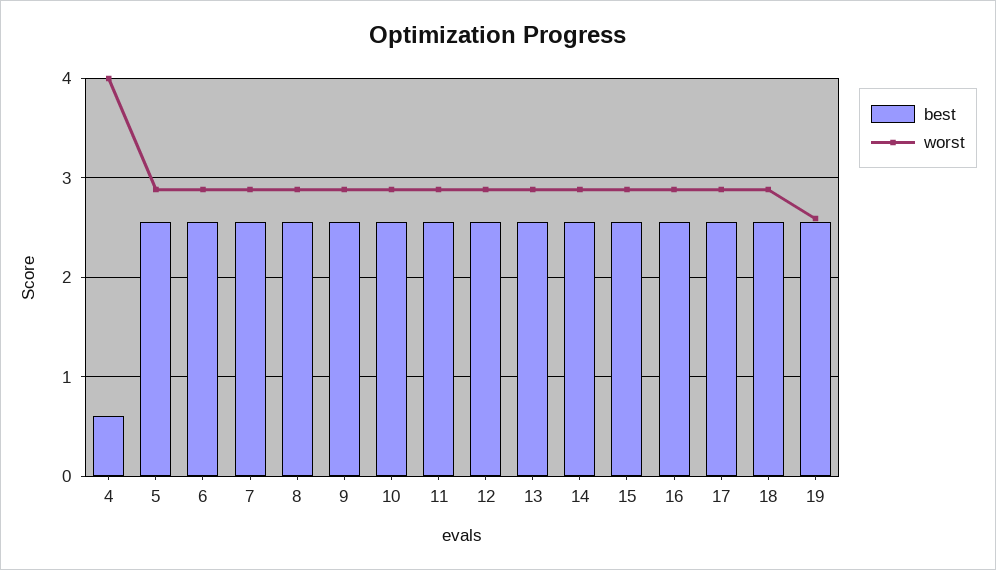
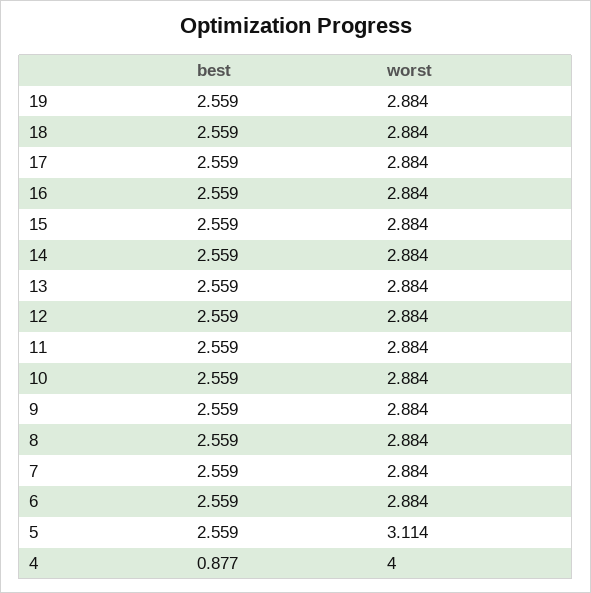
  {
    "best": {
-     "4": 0.6,
+     "4": 0.877,
      "5": 2.559,
      "6": 2.559,
      "7": 2.559,
      "8": 2.559,
      "9": 2.559,
      "10": 2.559,
      "11": 2.559,
      "12": 2.559,
      "13": 2.559,
      "14": 2.559,
      "15": 2.559,
      "16": 2.559,
      "17": 2.559,
      "18": 2.559,
      "19": 2.559
    },
    "worst": {
      "4": 4,
-     "5": 2.9,
+     "5": 3.114,
      "6": 2.884,
      "7": 2.884,
      "8": 2.884,
      "9": 2.884,
      "10": 2.884,
      "11": 2.884,
      "12": 2.884,
      "13": 2.884,
      "14": 2.884,
      "15": 2.884,
      "16": 2.884,
      "17": 2.884,
      "18": 2.884,
-     "19": 2.6
+     "19": 2.884
    }
  }

